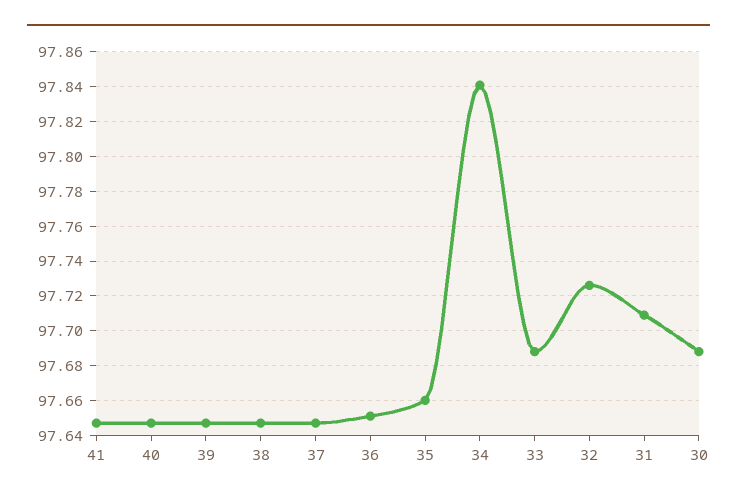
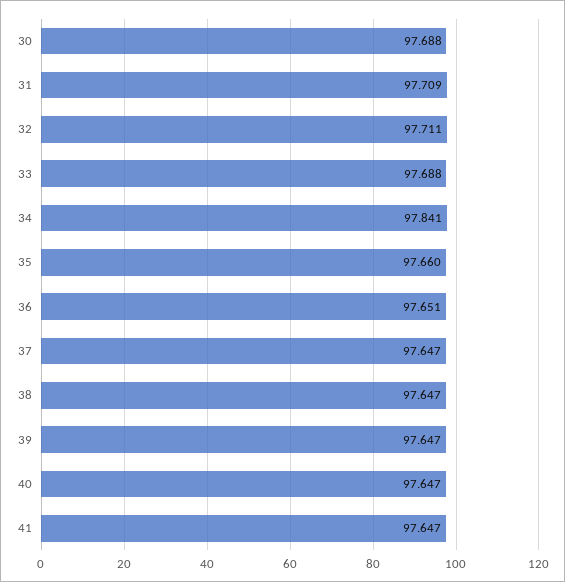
  {
    "41": 97.647,
    "40": 97.647,
    "39": 97.647,
    "38": 97.647,
    "37": 97.647,
    "36": 97.651,
    "35": 97.66,
    "34": 97.841,
    "33": 97.688,
-   "32": 97.725,
+   "32": 97.711,
    "31": 97.709,
    "30": 97.688
  }

